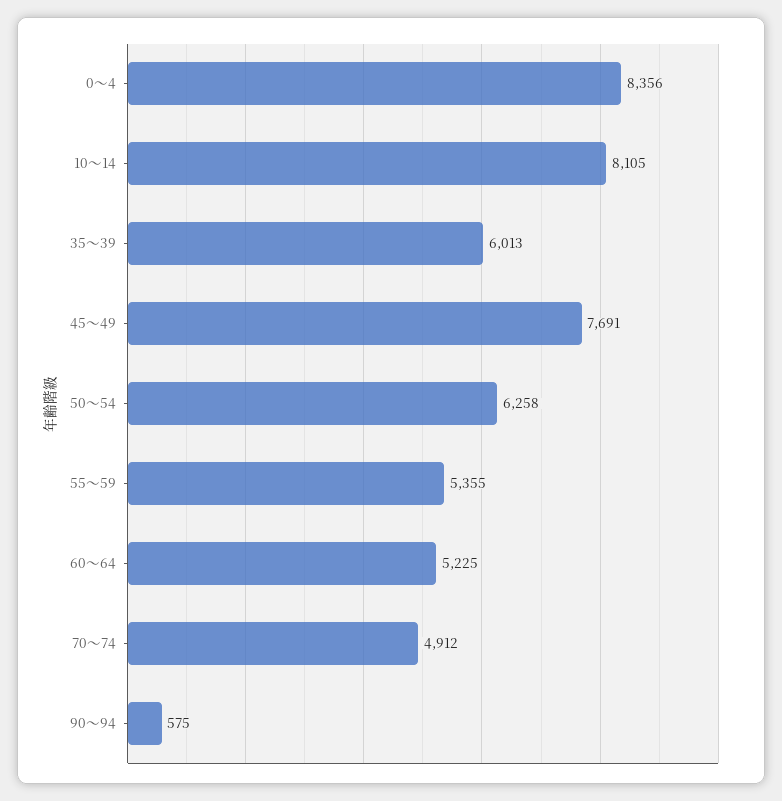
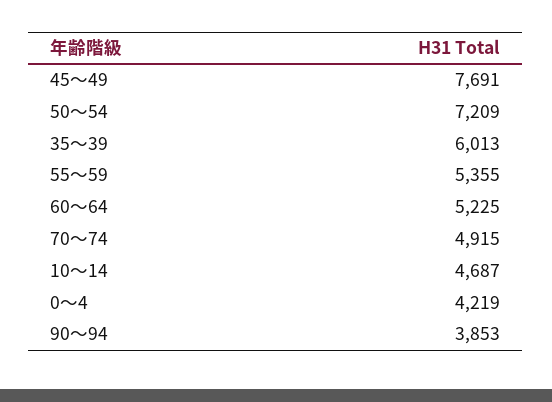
  {
-   "0～4": 8356,
+   "0～4": 4219,
-   "10～14": 8105,
+   "10～14": 4687,
    "35～39": 6013,
    "45～49": 7691,
-   "50～54": 6258,
+   "50～54": 7209,
    "55～59": 5355,
    "60～64": 5225,
-   "70～74": 4912,
+   "70～74": 4915,
-   "90～94": 575
+   "90～94": 3853
  }

